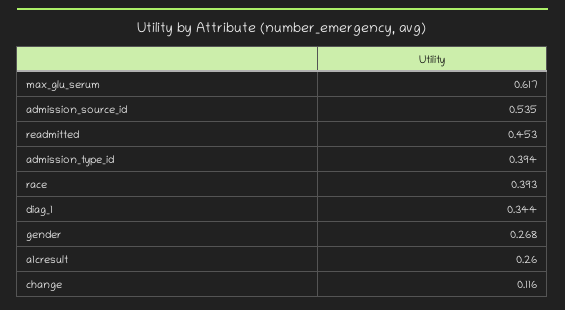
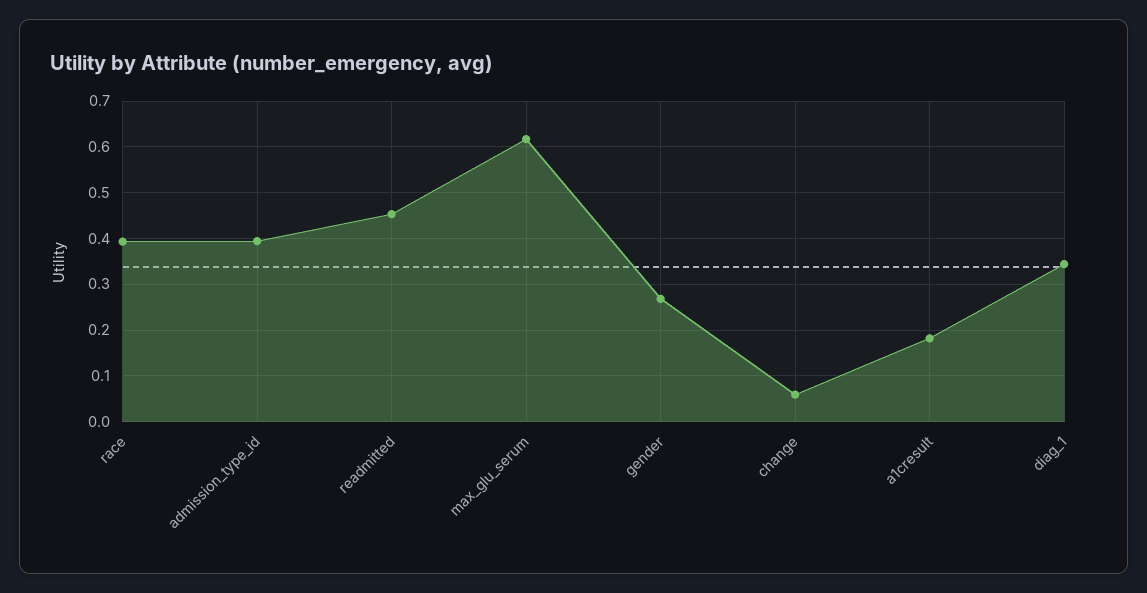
  {
    "max_glu_serum": 0.617,
-   "admission_source_id": 0.535,
    "readmitted": 0.453,
    "admission_type_id": 0.394,
    "race": 0.393,
    "diag_1": 0.344,
    "gender": 0.268,
-   "a1cresult": 0.26,
+   "a1cresult": 0.18,
-   "change": 0.116
+   "change": 0.06
  }

